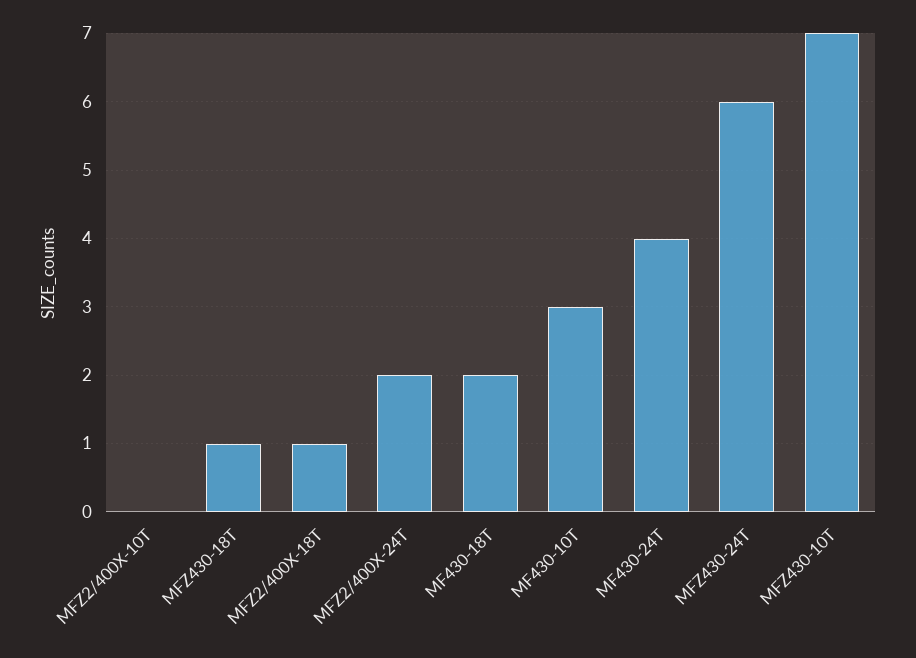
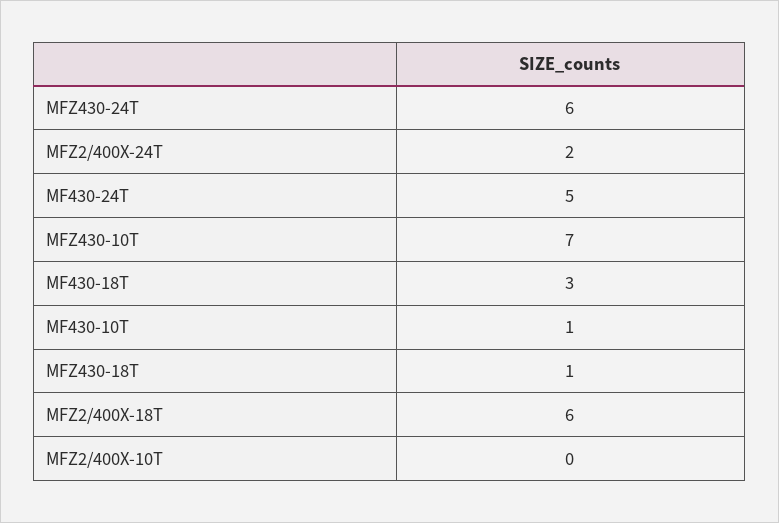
  {
    "MFZ2/400X-10T": 0,
    "MFZ430-18T": 1,
-   "MFZ2/400X-18T": 1,
+   "MFZ2/400X-18T": 6,
    "MFZ2/400X-24T": 2,
-   "MF430-18T": 2,
+   "MF430-18T": 3,
-   "MF430-10T": 3,
+   "MF430-10T": 1,
-   "MF430-24T": 4,
+   "MF430-24T": 5,
    "MFZ430-24T": 6,
    "MFZ430-10T": 7
  }

